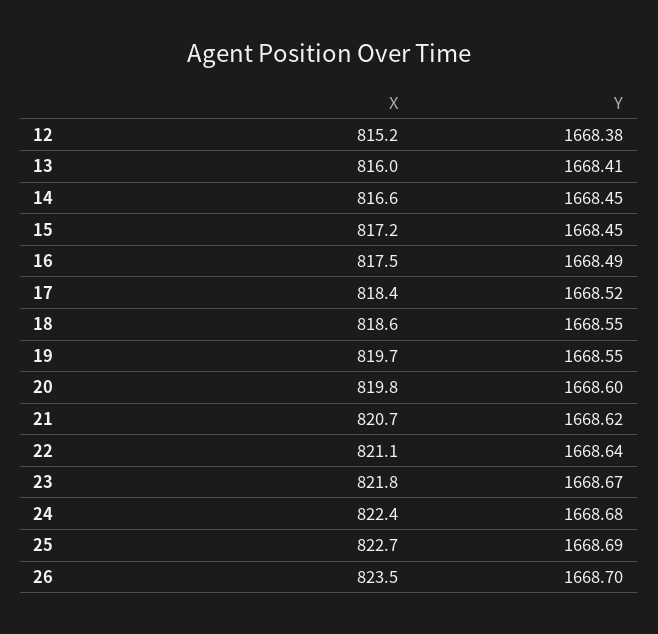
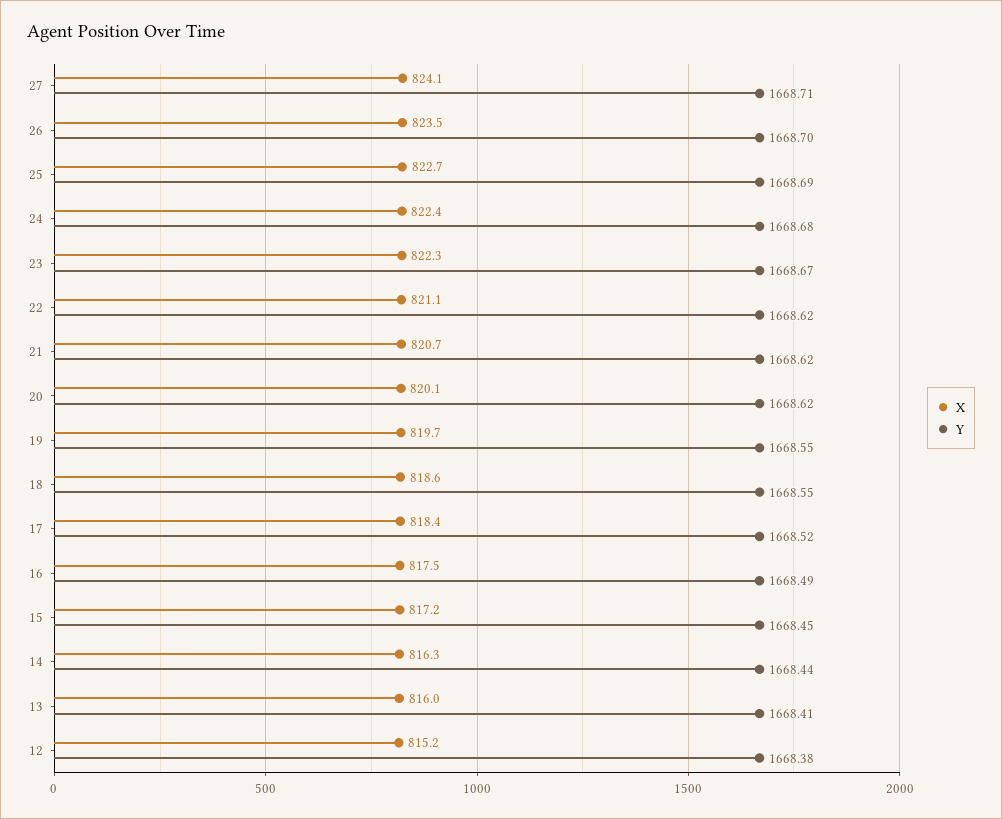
  {
    "X": {
      "12": 815.2,
      "13": 816,
-     "14": 816.6,
+     "14": 816.3,
      "15": 817.2,
      "16": 817.5,
      "17": 818.4,
      "18": 818.6,
      "19": 819.7,
-     "20": 819.8,
+     "20": 820.1,
      "21": 820.7,
      "22": 821.1,
-     "23": 821.8,
+     "23": 822.3,
      "24": 822.4,
      "25": 822.7,
-     "26": 823.5
+     "26": 823.5,
+     "27": 824.1
    },
    "Y": {
      "12": 1668.38,
      "13": 1668.41,
-     "14": 1668.45,
+     "14": 1668.44,
      "15": 1668.45,
      "16": 1668.49,
      "17": 1668.52,
      "18": 1668.55,
      "19": 1668.55,
-     "20": 1668.6,
+     "20": 1668.62,
      "21": 1668.62,
-     "22": 1668.64,
+     "22": 1668.62,
      "23": 1668.67,
      "24": 1668.68,
      "25": 1668.69,
-     "26": 1668.7
+     "26": 1668.7,
+     "27": 1668.71
    }
  }

